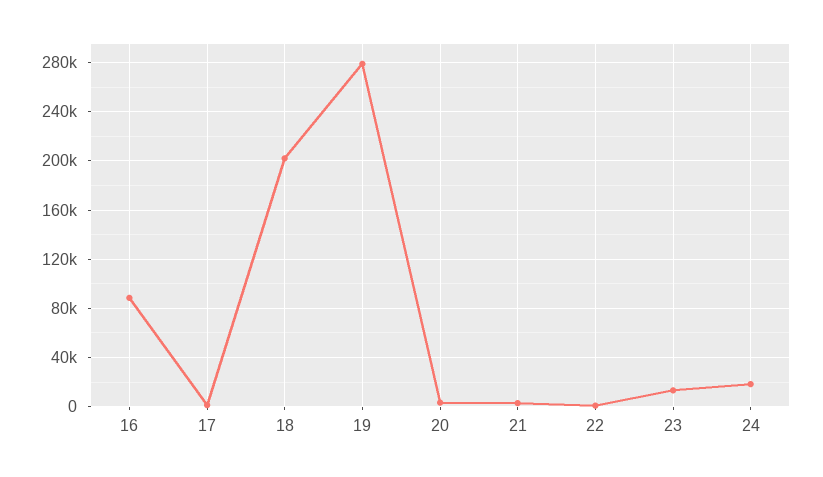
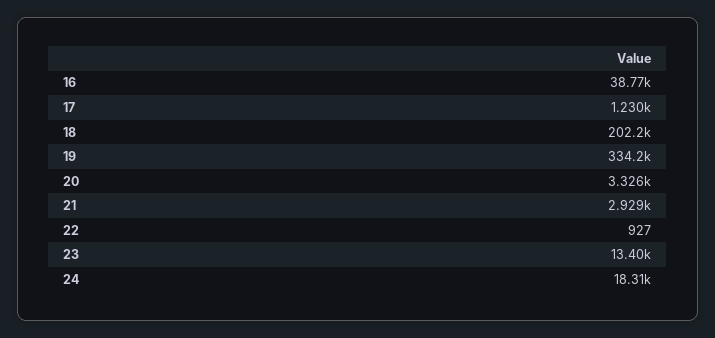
  {
-   "16": 90000,
+   "16": 38770,
    "17": 1230,
    "18": 202200,
-   "19": 280000,
+   "19": 334200,
    "20": 3326,
    "21": 2929,
    "22": 927,
    "23": 13400,
    "24": 18310
  }

